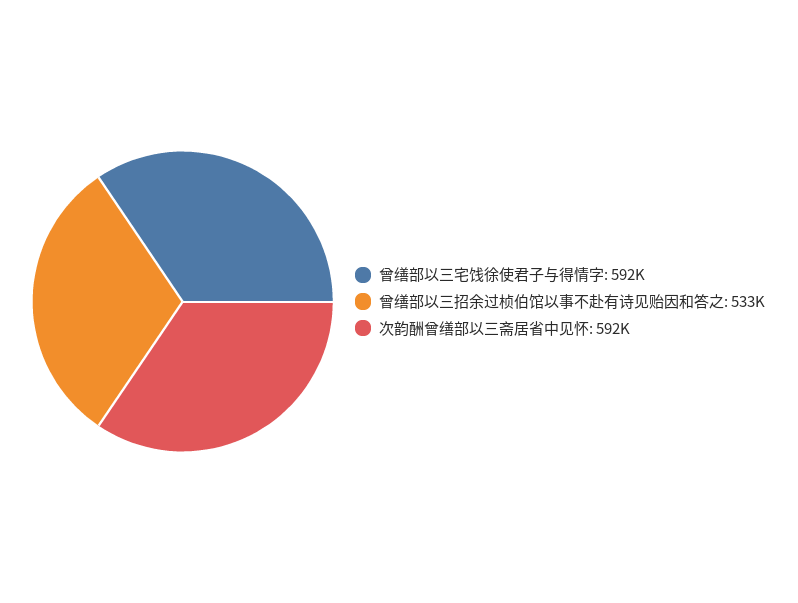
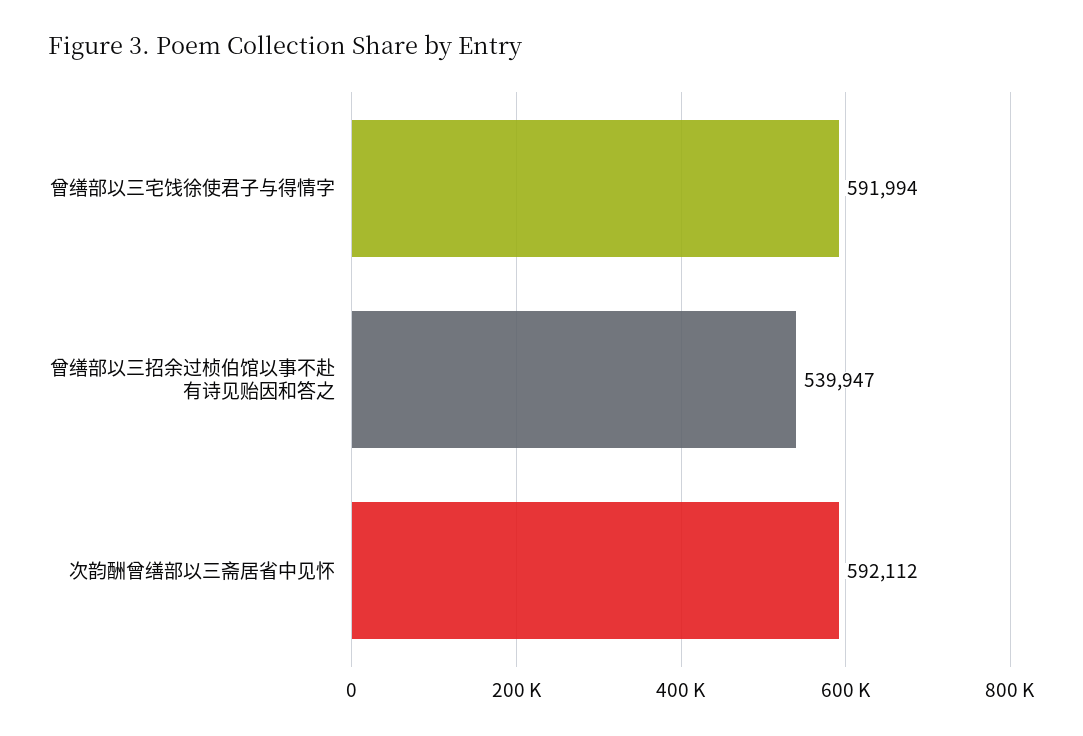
  {
    "曾缮部以三宅饯徐使君子与得情字": 591994,
-   "曾缮部以三招余过桢伯馆以事不赴有诗见贻因和答之": 533000,
+   "曾缮部以三招余过桢伯馆以事不赴有诗见贻因和答之": 539947,
    "次韵酬曾缮部以三斋居省中见怀": 592112
  }

